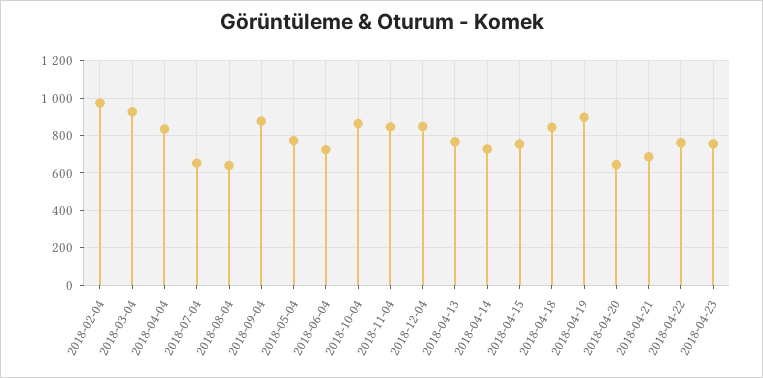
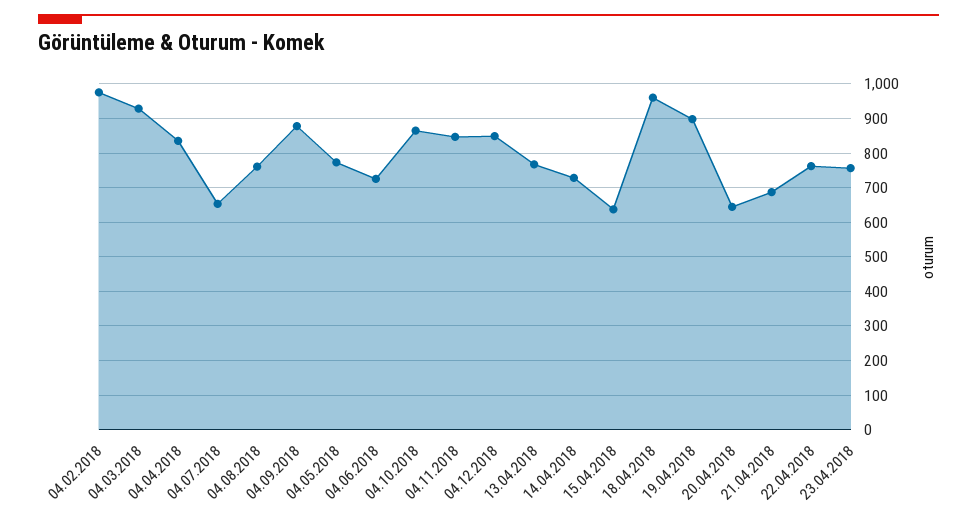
  {
    "2018-02-04": 980,
    "2018-03-04": 920,
    "2018-04-04": 840,
    "2018-07-04": 660,
-   "2018-08-04": 650,
+   "2018-08-04": 760,
    "2018-09-04": 880,
    "2018-05-04": 780,
    "2018-06-04": 720,
    "2018-10-04": 860,
    "2018-11-04": 840,
    "2018-12-04": 840,
    "2018-04-13": 760,
    "2018-04-14": 720,
-   "2018-04-15": 750,
+   "2018-04-15": 640,
-   "2018-04-18": 850,
+   "2018-04-18": 960,
    "2018-04-19": 900,
    "2018-04-20": 640,
    "2018-04-21": 680,
    "2018-04-22": 760,
    "2018-04-23": 760
  }

